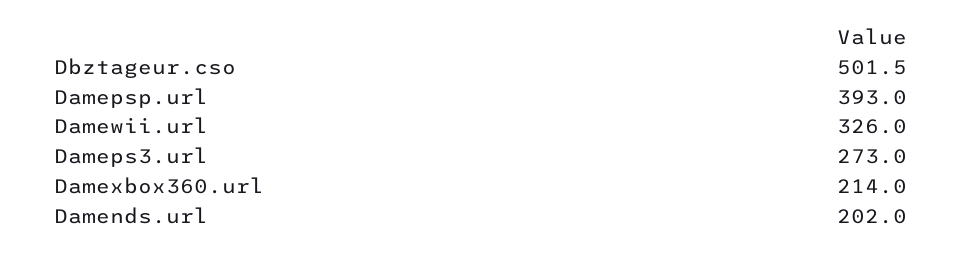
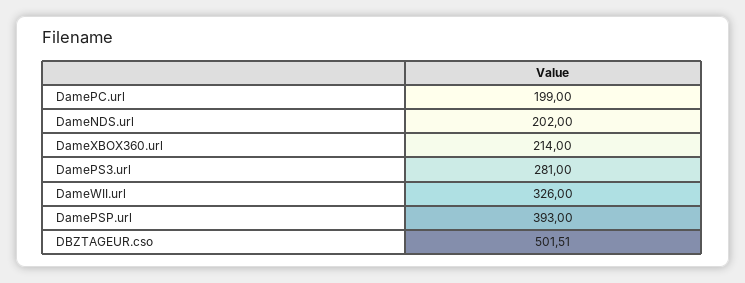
  {
-   "Dbztageur.cso": 501.5,
+   "Dbztageur.cso": 501.51,
    "Damepsp.url": 393,
    "Damewii.url": 326,
-   "Dameps3.url": 273,
+   "Dameps3.url": 281,
    "Damexbox360.url": 214,
-   "Damends.url": 202
+   "Damends.url": 202,
+   "DamePC.url": 199
  }

